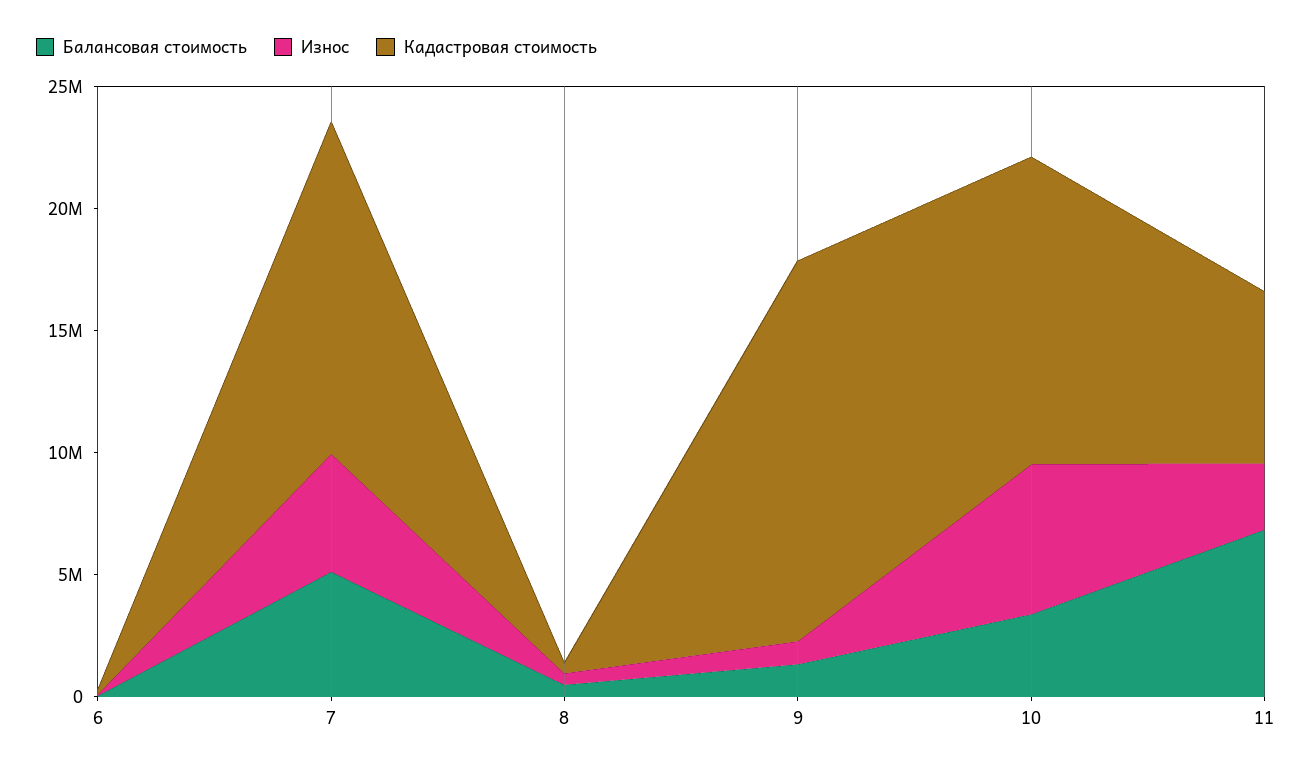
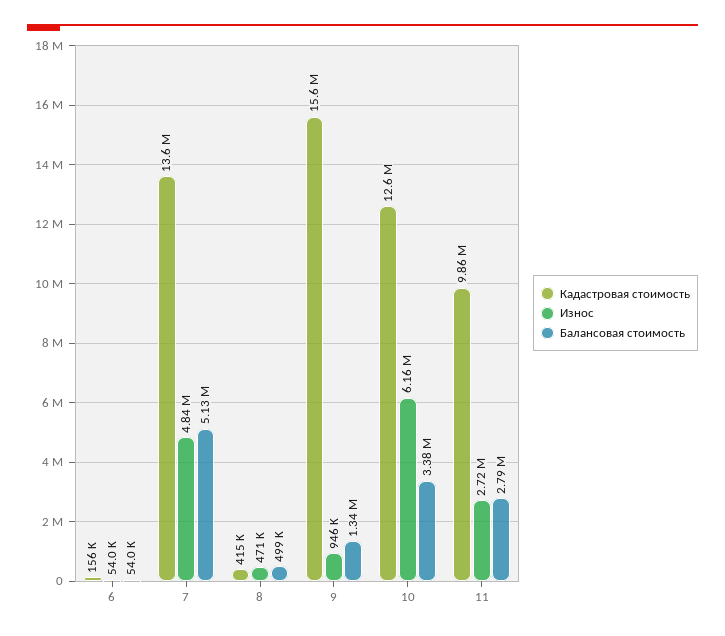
  {
    "Балансовая стоимость": {
      "6": 54000,
      "7": 5130000,
      "8": 499000,
      "9": 1340000,
      "10": 3380000,
-     "11": 7000000
+     "11": 2790000
    },
    "Износ": {
      "6": 54000,
      "7": 4840000,
      "8": 471000,
      "9": 946000,
      "10": 6160000,
      "11": 2720000
    },
    "Кадастровая стоимость": {
      "6": 156000,
      "7": 13600000,
      "8": 415000,
      "9": 15600000,
      "10": 12600000,
-     "11": 7000000
+     "11": 9860000
    }
  }

